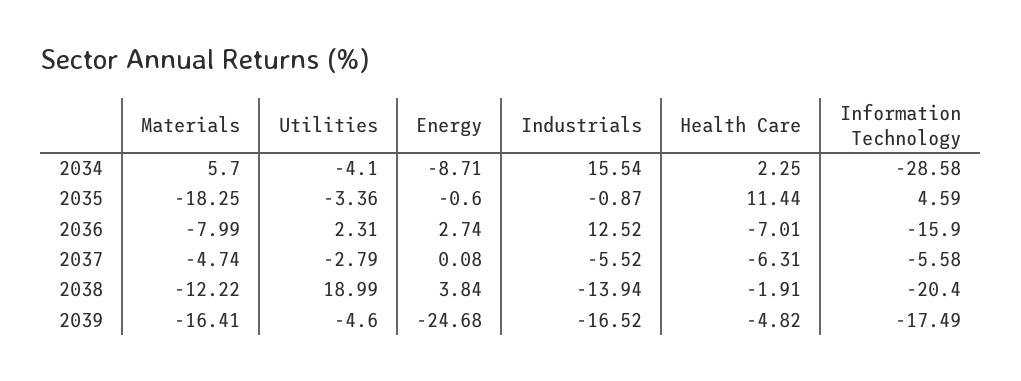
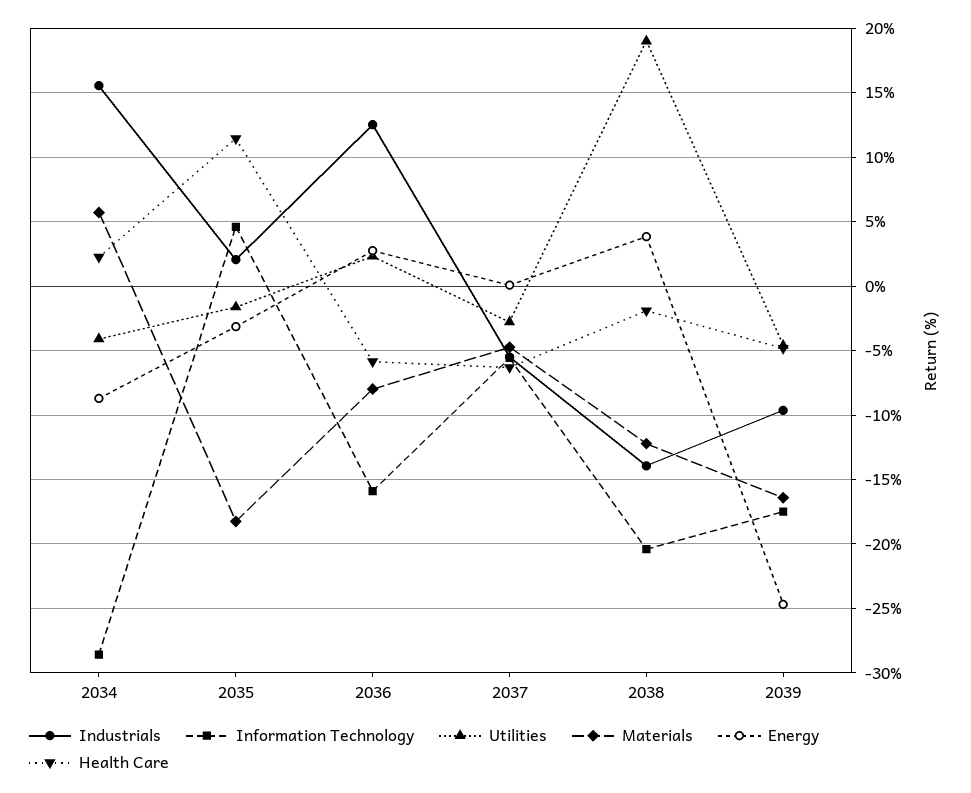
  {
    "Materials": {
      "2034": 5.7,
      "2035": -18.25,
      "2036": -7.99,
      "2037": -4.74,
      "2038": -12.22,
      "2039": -16.41
    },
    "Utilities": {
      "2034": -4.1,
-     "2035": -3.36,
+     "2035": -1.5,
      "2036": 2.31,
      "2037": -2.79,
      "2038": 18.99,
      "2039": -4.6
    },
    "Energy": {
      "2034": -8.71,
-     "2035": -0.6,
+     "2035": -3,
      "2036": 2.74,
      "2037": 0.08,
      "2038": 3.84,
      "2039": -24.68
    },
    "Industrials": {
      "2034": 15.54,
-     "2035": -0.87,
+     "2035": 2,
      "2036": 12.52,
      "2037": -5.52,
      "2038": -13.94,
-     "2039": -16.52
+     "2039": -9.5
    },
    "Health Care": {
      "2034": 2.25,
      "2035": 11.44,
-     "2036": -7.01,
+     "2036": -6,
      "2037": -6.31,
      "2038": -1.91,
      "2039": -4.82
    },
    "Information Technology": {
      "2034": -28.58,
      "2035": 4.59,
      "2036": -15.9,
      "2037": -5.58,
      "2038": -20.4,
      "2039": -17.49
    }
  }

